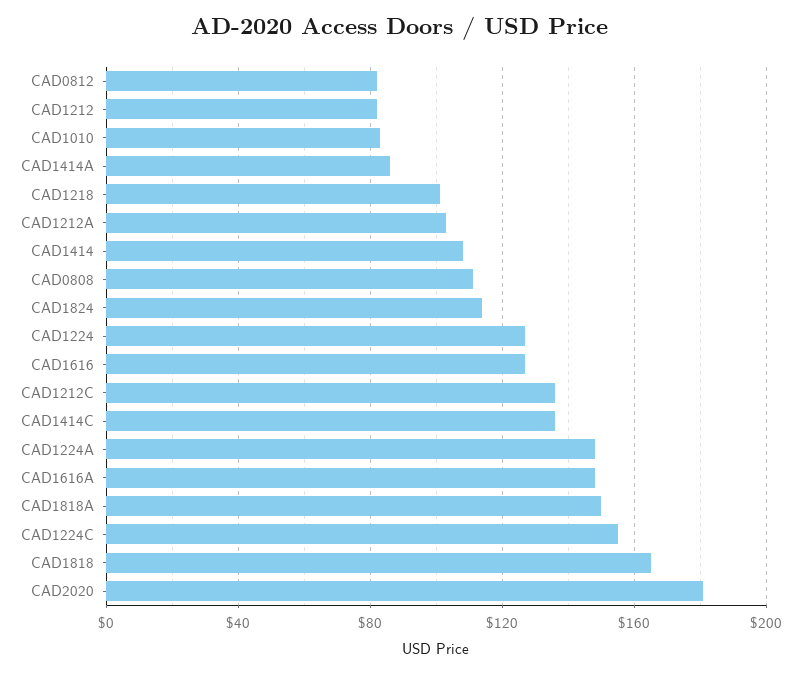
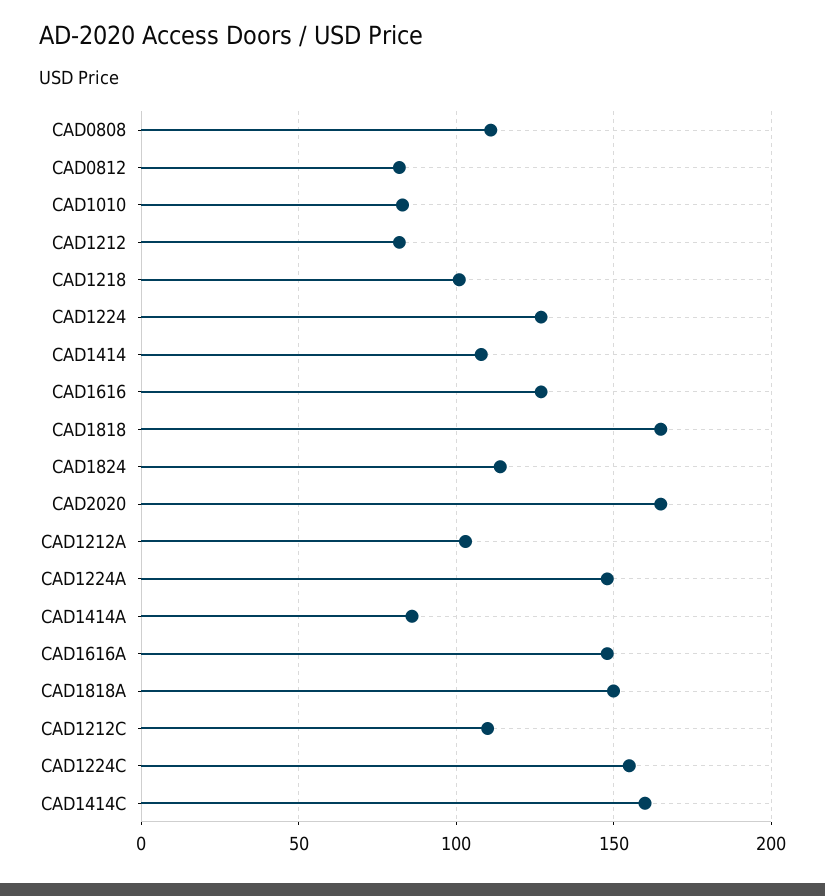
  {
    "CAD0812": 80,
    "CAD1212": 80,
    "CAD1010": 85,
    "CAD1414A": 85,
    "CAD1218": 100,
    "CAD1212A": 105,
    "CAD1414": 110,
    "CAD0808": 110,
    "CAD1824": 115,
    "CAD1224": 125,
    "CAD1616": 125,
-   "CAD1212C": 135,
+   "CAD1212C": 110,
-   "CAD1414C": 135,
+   "CAD1414C": 160,
    "CAD1224A": 150,
    "CAD1616A": 150,
    "CAD1818A": 150,
    "CAD1224C": 155,
    "CAD1818": 165,
-   "CAD2020": 180
+   "CAD2020": 165
  }

